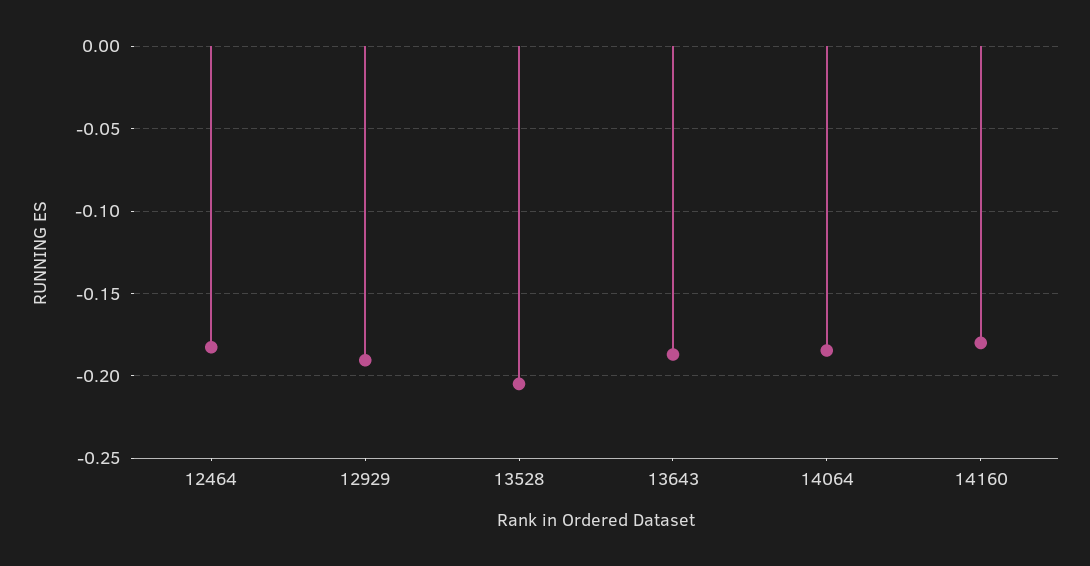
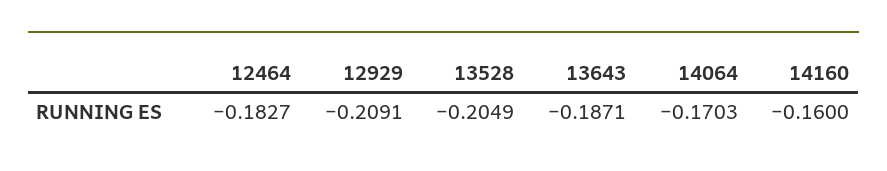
  {
    "12464": -0.1827,
-   "12929": -0.19,
+   "12929": -0.2091,
    "13528": -0.2049,
    "13643": -0.1871,
-   "14064": -0.185,
+   "14064": -0.1703,
-   "14160": -0.18
+   "14160": -0.16
  }

